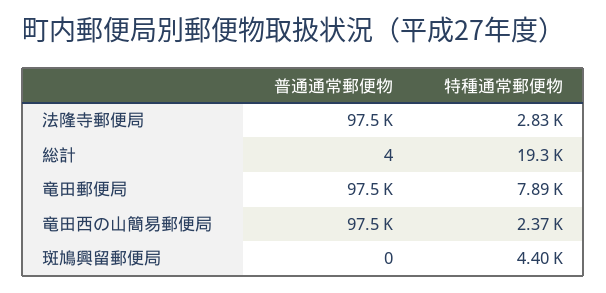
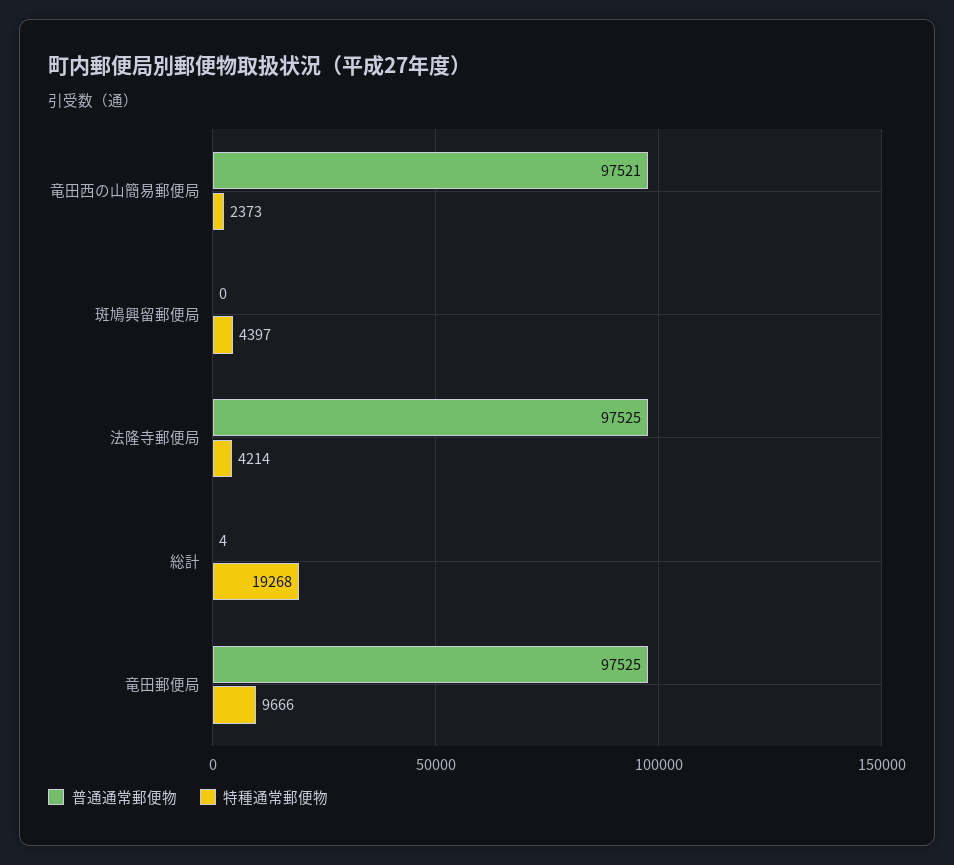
  {
    "普通通常郵便物": {
      "法隆寺郵便局": 97525,
      "総計": 4,
      "竜田郵便局": 97525,
      "竜田西の山簡易郵便局": 97521,
      "斑鳩興留郵便局": 0
    },
    "特種通常郵便物": {
-     "法隆寺郵便局": 2830,
+     "法隆寺郵便局": 4214,
      "総計": 19268,
-     "竜田郵便局": 7890,
+     "竜田郵便局": 9666,
      "竜田西の山簡易郵便局": 2373,
      "斑鳩興留郵便局": 4397
    }
  }

